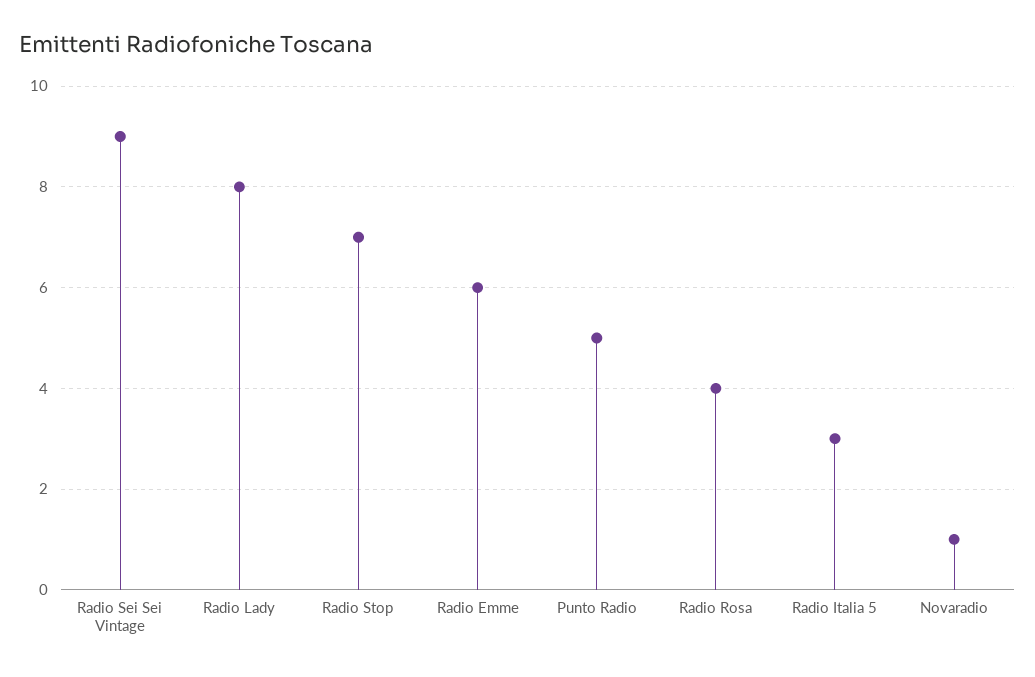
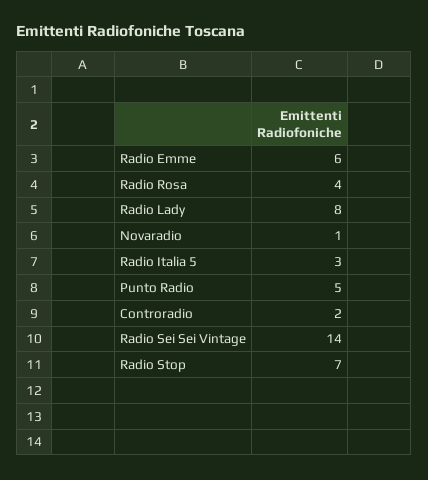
  {
-   "Radio Sei Sei Vintage": 9,
+   "Radio Sei Sei Vintage": 14,
    "Radio Lady": 8,
    "Radio Stop": 7,
    "Radio Emme": 6,
    "Punto Radio": 5,
    "Radio Rosa": 4,
    "Radio Italia 5": 3,
-   "Novaradio": 1
+   "Novaradio": 1,
+   "Controradio": 2
  }

